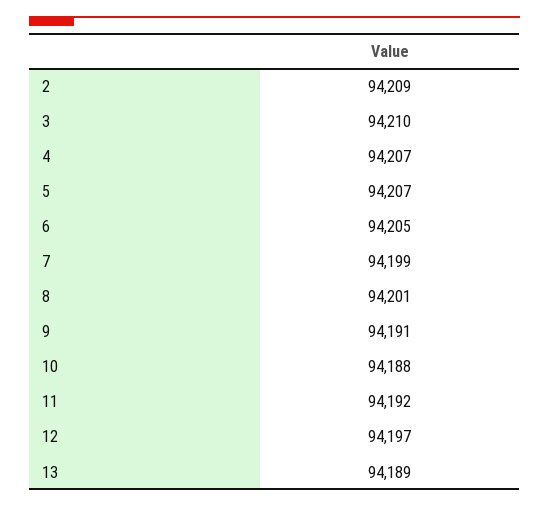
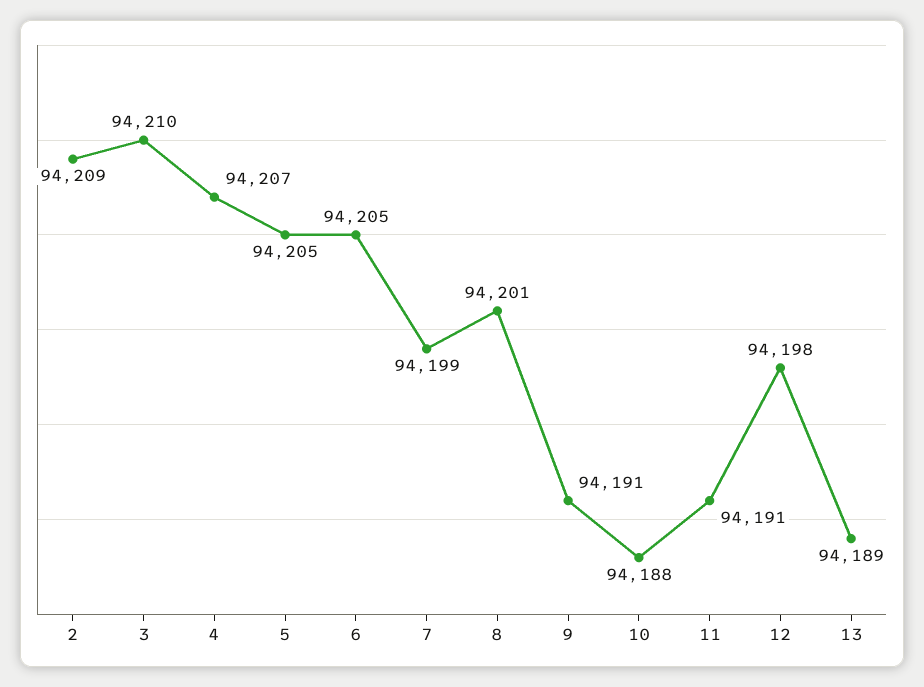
  {
    "2": 94209,
    "3": 94210,
    "4": 94207,
-   "5": 94207,
+   "5": 94205,
    "6": 94205,
    "7": 94199,
    "8": 94201,
    "9": 94191,
    "10": 94188,
-   "11": 94192,
+   "11": 94191,
-   "12": 94197,
+   "12": 94198,
    "13": 94189
  }

